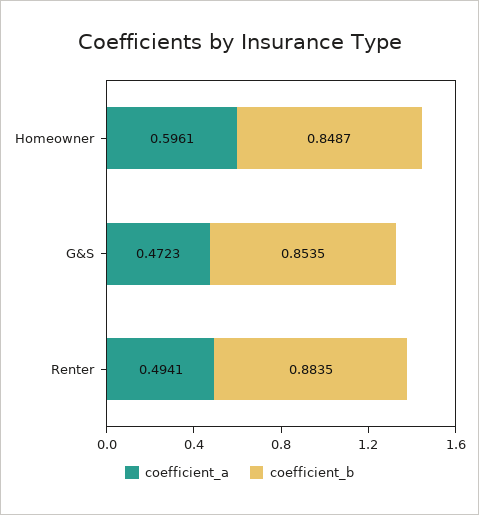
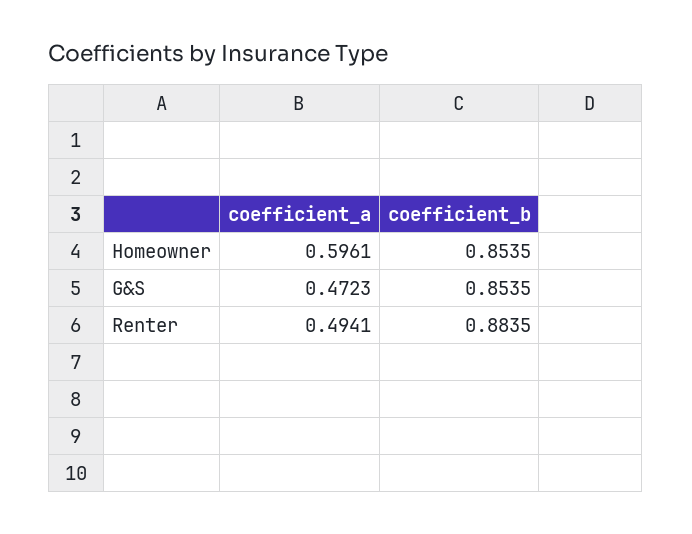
  {
    "coefficient_a": {
      "Homeowner": 0.5961,
      "G&S": 0.4723,
      "Renter": 0.4941
    },
    "coefficient_b": {
-     "Homeowner": 0.8487,
+     "Homeowner": 0.8535,
      "G&S": 0.8535,
      "Renter": 0.8835
    }
  }

